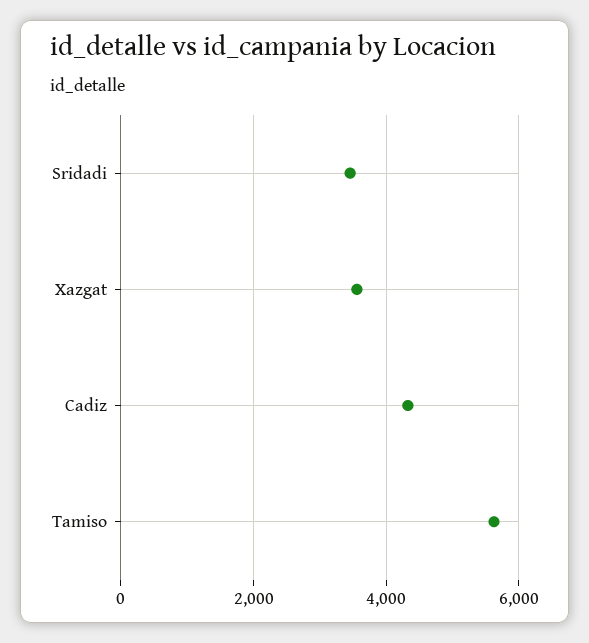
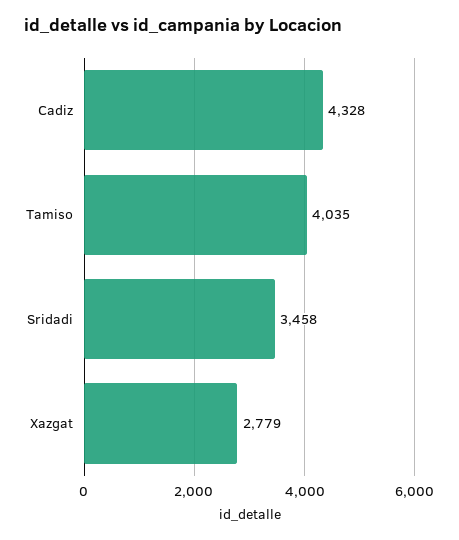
  {
    "Sridadi": 3458,
-   "Xazgat": 3600,
+   "Xazgat": 2779,
    "Cadiz": 4328,
-   "Tamiso": 5600
+   "Tamiso": 4035
  }

